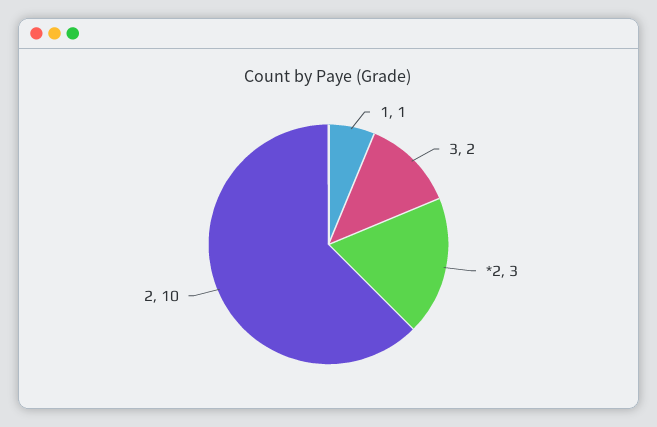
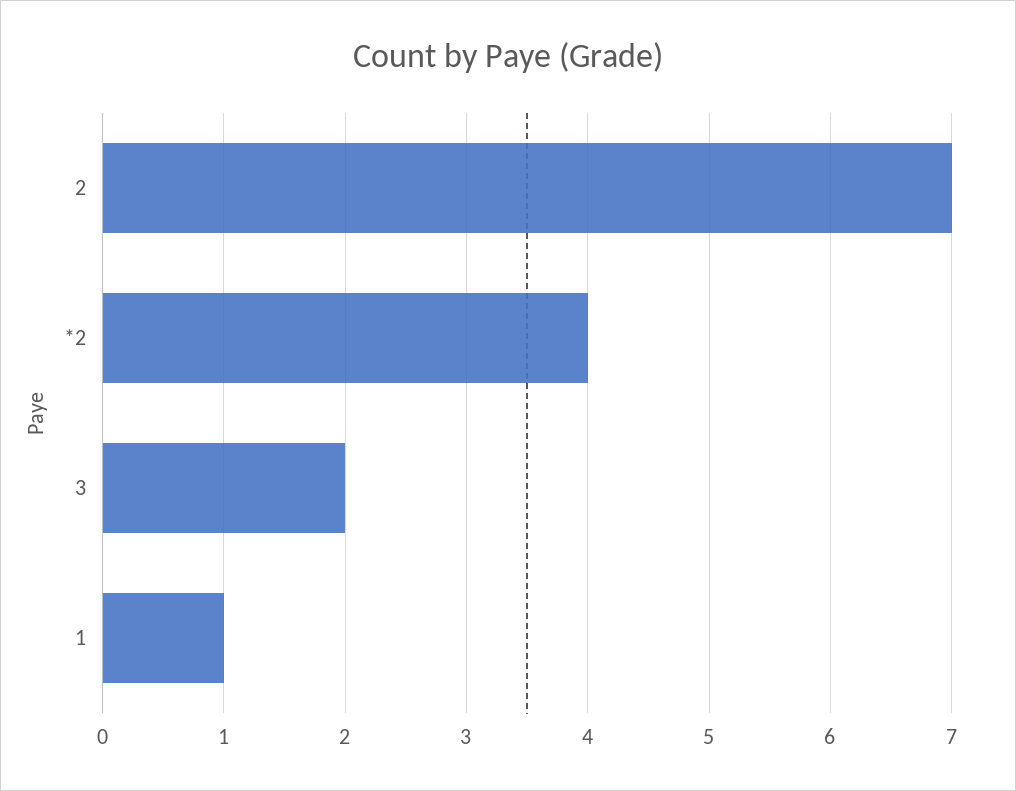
  {
    "1": 1,
    "3": 2,
-   "*2": 3,
+   "*2": 4,
-   "2": 10
+   "2": 7
  }

